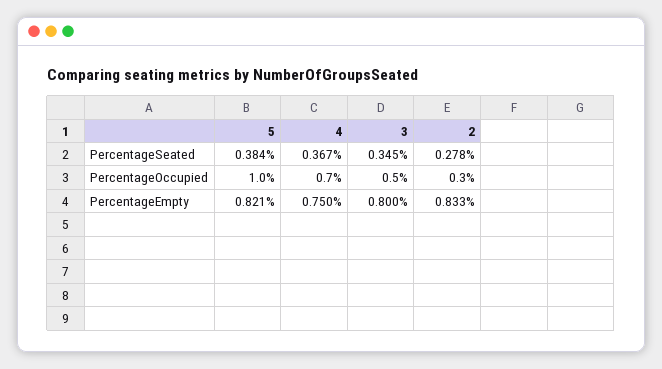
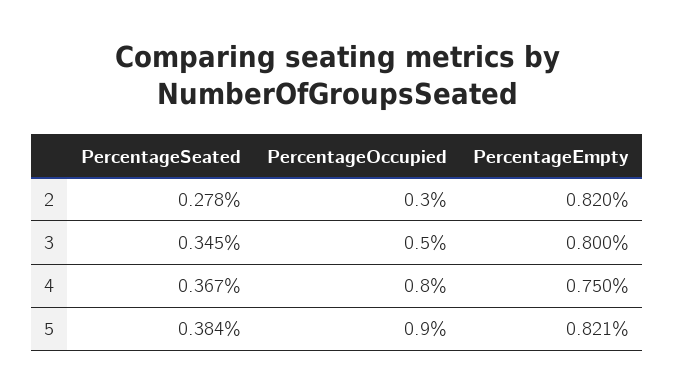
  {
    "5": {
      "PercentageSeated": 0.384,
-     "PercentageOccupied": 1,
+     "PercentageOccupied": 0.9,
      "PercentageEmpty": 0.821
    },
    "4": {
      "PercentageSeated": 0.367,
-     "PercentageOccupied": 0.7,
+     "PercentageOccupied": 0.8,
      "PercentageEmpty": 0.75
    },
    "3": {
      "PercentageSeated": 0.345,
      "PercentageOccupied": 0.5,
      "PercentageEmpty": 0.8
    },
    "2": {
      "PercentageSeated": 0.278,
      "PercentageOccupied": 0.3,
-     "PercentageEmpty": 0.833
+     "PercentageEmpty": 0.82
    }
  }

